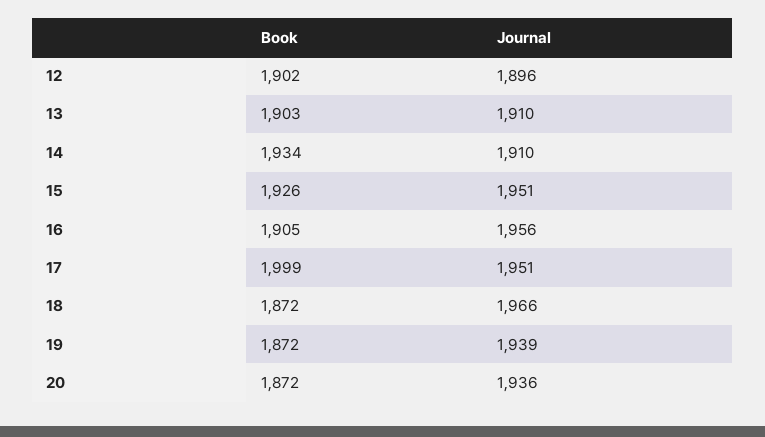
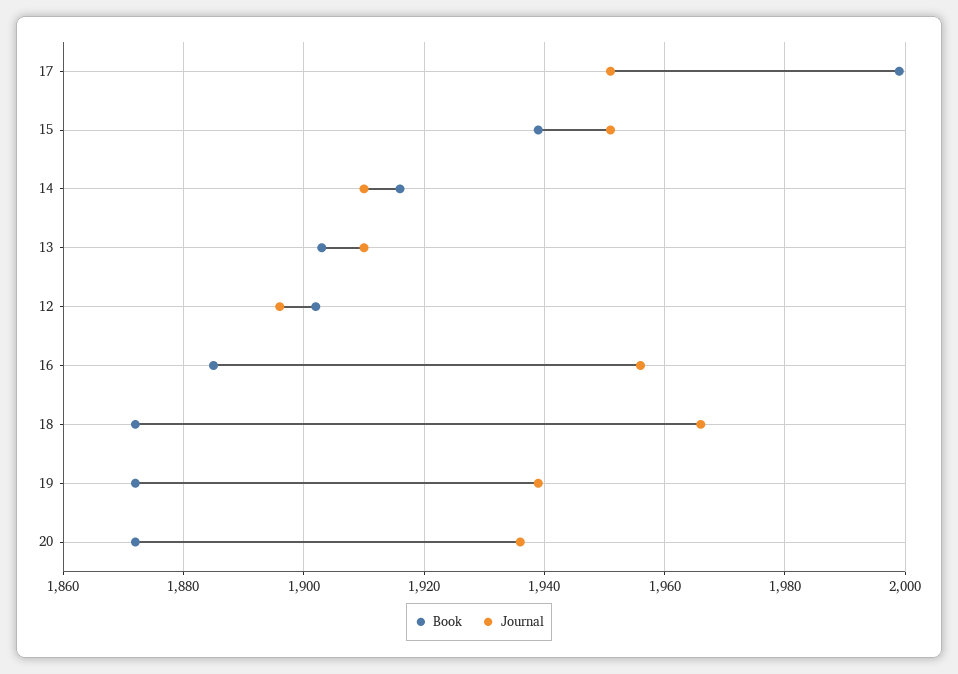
  {
    "Book": {
      "12": 1902,
      "13": 1903,
-     "14": 1934,
+     "14": 1915,
-     "15": 1926,
+     "15": 1940,
-     "16": 1905,
+     "16": 1885,
      "17": 1999,
      "18": 1872,
      "19": 1872,
      "20": 1872
    },
    "Journal": {
      "12": 1896,
      "13": 1910,
      "14": 1910,
      "15": 1951,
      "16": 1956,
      "17": 1951,
      "18": 1966,
      "19": 1939,
      "20": 1936
    }
  }

